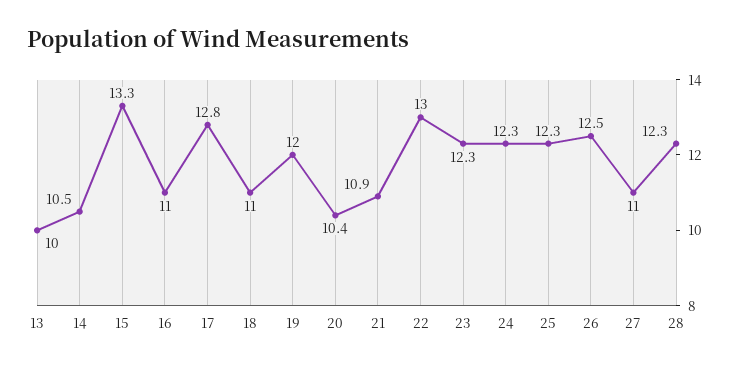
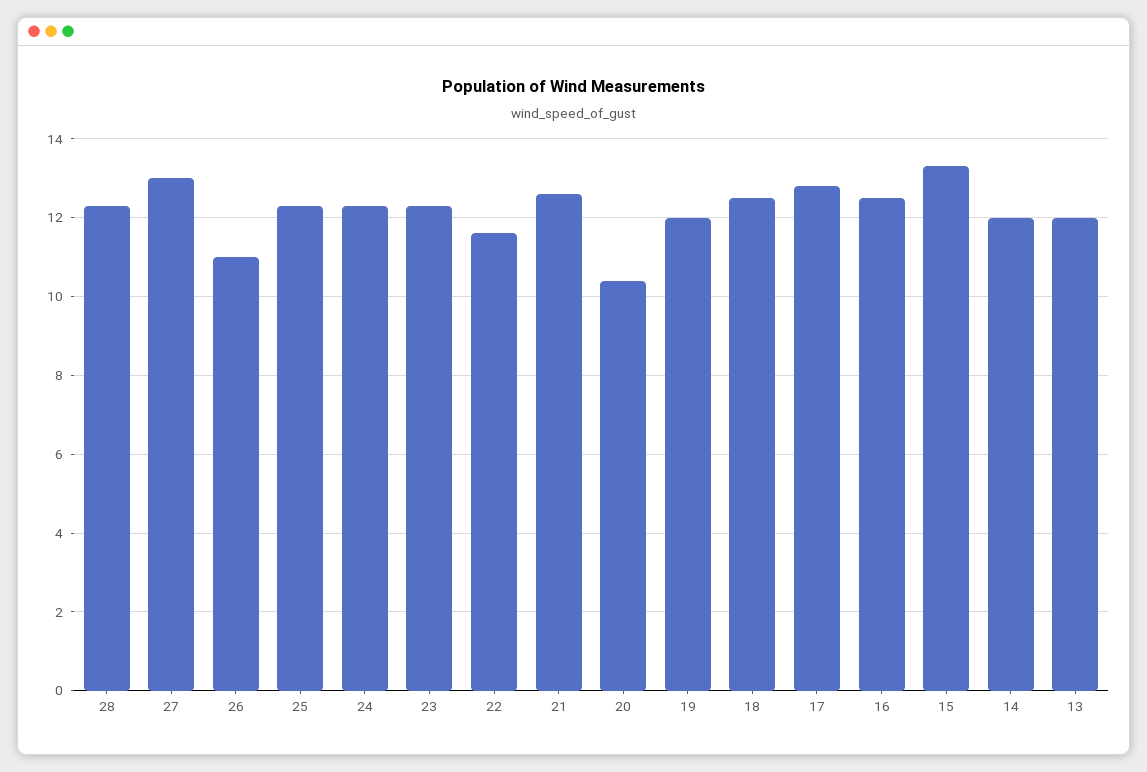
  {
-   "13": 10,
+   "13": 12,
-   "14": 10.5,
+   "14": 12,
    "15": 13.3,
-   "16": 11,
+   "16": 12.5,
    "17": 12.8,
-   "18": 11,
+   "18": 12.5,
    "19": 12,
    "20": 10.4,
-   "21": 10.9,
+   "21": 12.5,
-   "22": 13,
+   "22": 11.5,
    "23": 12.3,
    "24": 12.3,
    "25": 12.3,
-   "26": 12.5,
+   "26": 11,
-   "27": 11,
+   "27": 13,
    "28": 12.3
  }

